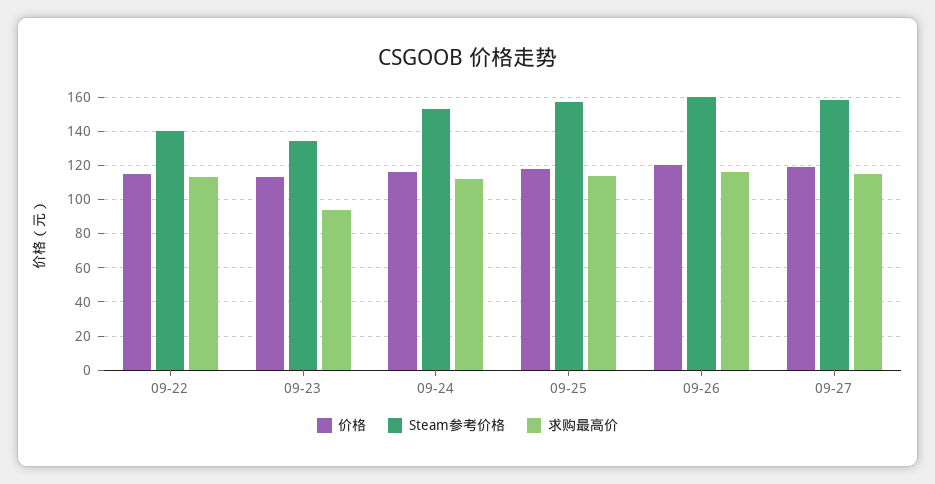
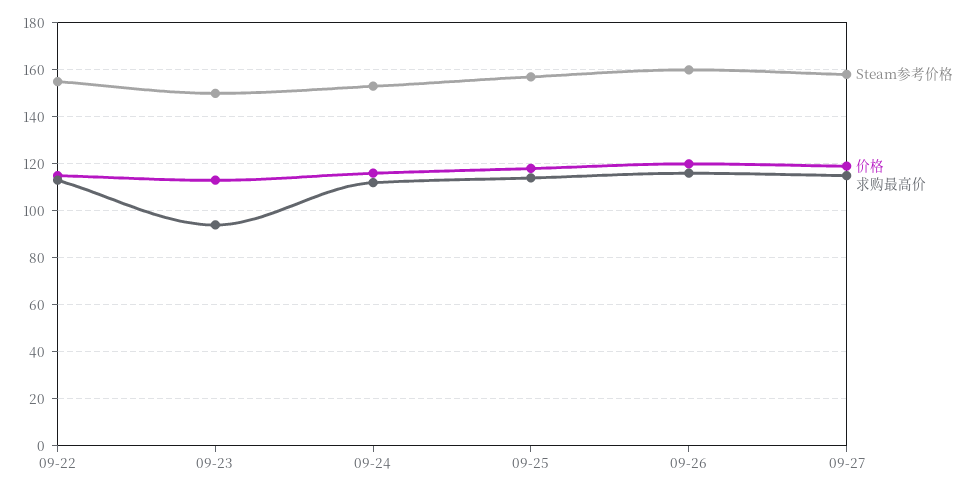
  {
    "价格": {
      "09-22": 115,
      "09-23": 115,
      "09-24": 115,
      "09-25": 120,
      "09-26": 120,
      "09-27": 120
    },
    "Steam参考价格": {
-     "09-22": 140,
+     "09-22": 155,
-     "09-23": 135,
+     "09-23": 150,
      "09-24": 155,
      "09-25": 155,
      "09-26": 160,
      "09-27": 160
    },
    "求购最高价": {
      "09-22": 115,
      "09-23": 95,
      "09-24": 110,
      "09-25": 115,
      "09-26": 115,
      "09-27": 115
    }
  }

